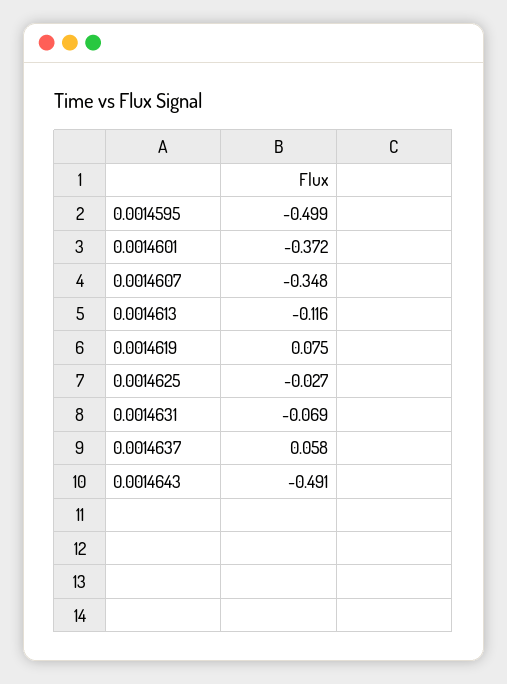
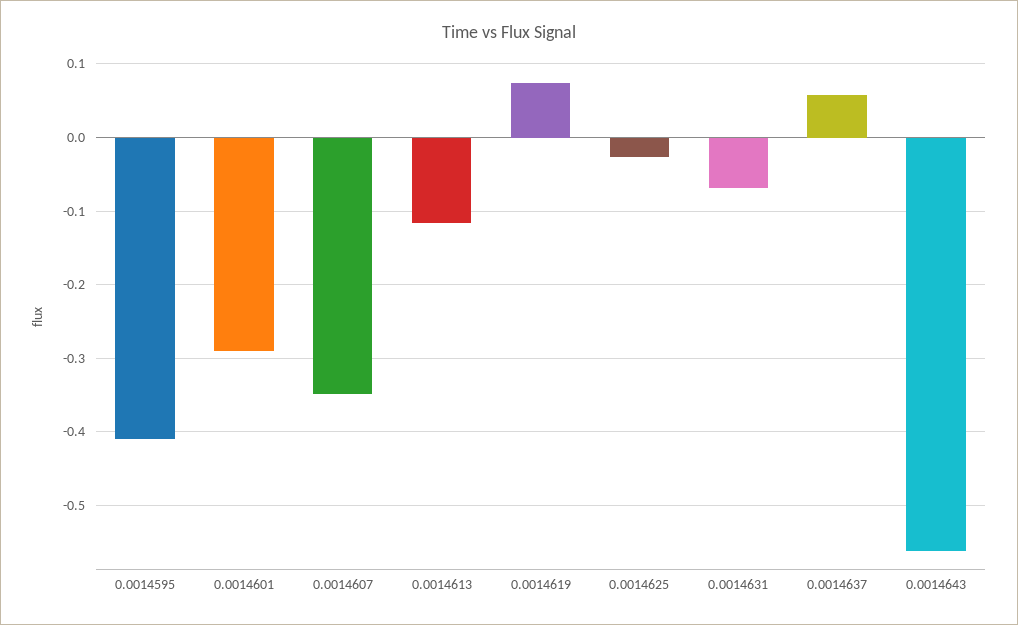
  {
-   "0.0014595": -0.499,
+   "0.0014595": -0.41,
-   "0.0014601": -0.372,
+   "0.0014601": -0.29,
    "0.0014607": -0.348,
    "0.0014613": -0.116,
    "0.0014619": 0.075,
    "0.0014625": -0.027,
    "0.0014631": -0.069,
    "0.0014637": 0.058,
-   "0.0014643": -0.491
+   "0.0014643": -0.56
  }

